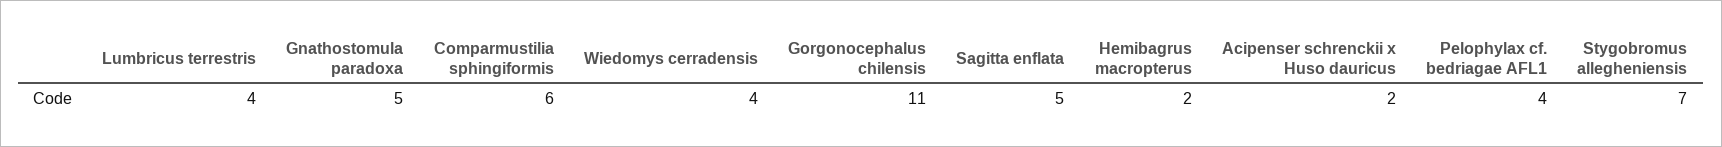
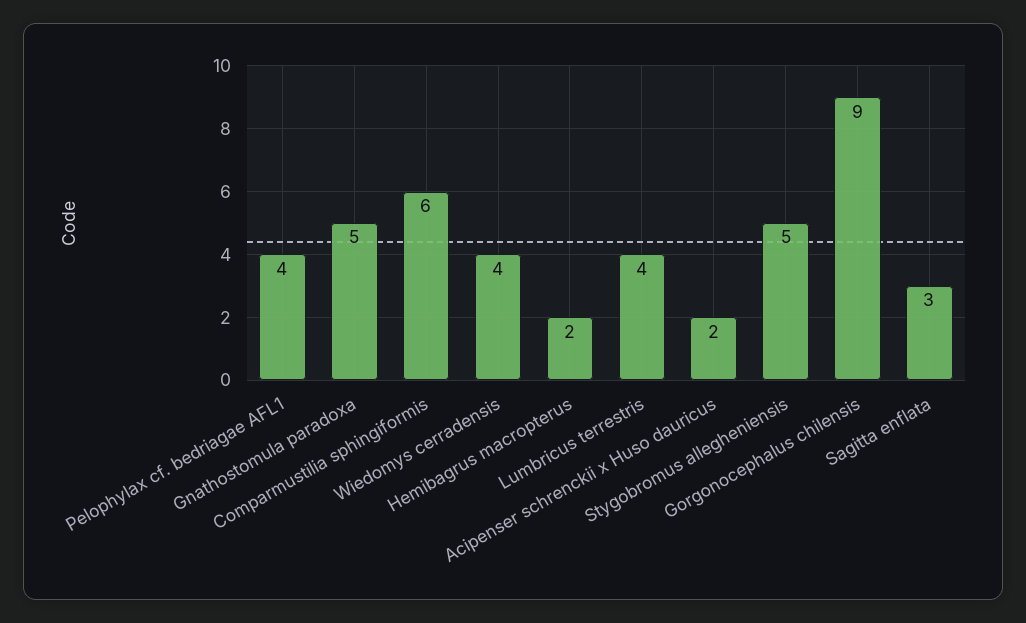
  {
    "Lumbricus terrestris": 4,
    "Gnathostomula paradoxa": 5,
    "Comparmustilia sphingiformis": 6,
    "Wiedomys cerradensis": 4,
-   "Gorgonocephalus chilensis": 11,
+   "Gorgonocephalus chilensis": 9,
-   "Sagitta enflata": 5,
+   "Sagitta enflata": 3,
    "Hemibagrus macropterus": 2,
    "Acipenser schrenckii x Huso dauricus": 2,
    "Pelophylax cf. bedriagae AFL1": 4,
-   "Stygobromus allegheniensis": 7
+   "Stygobromus allegheniensis": 5
  }

